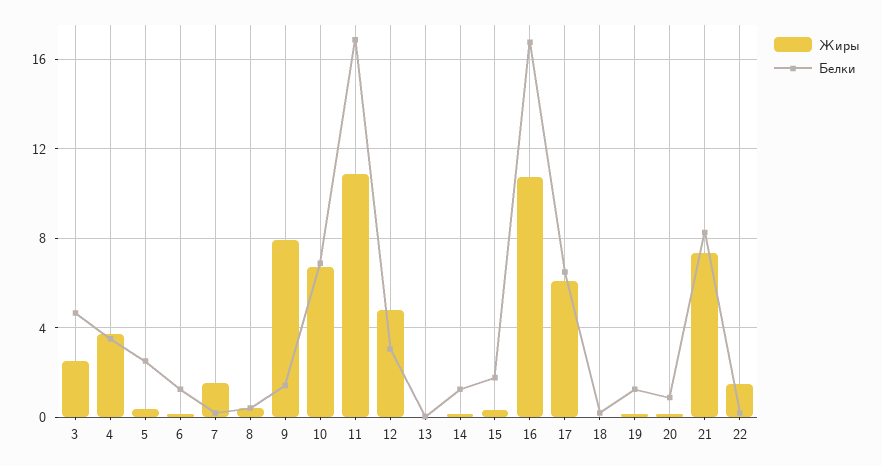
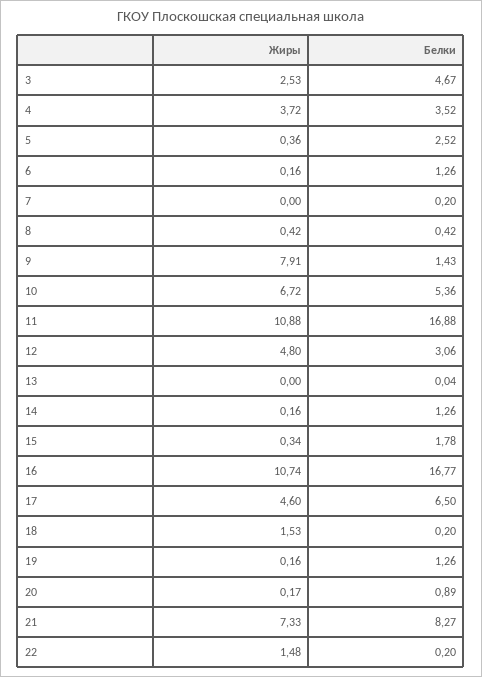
  {
    "Жиры": {
      "3": 2.53,
      "4": 3.72,
      "5": 0.36,
      "6": 0.16,
-     "7": 1.5,
+     "7": 0,
      "8": 0.42,
      "9": 7.91,
      "10": 6.72,
      "11": 10.88,
      "12": 4.8,
      "13": 0,
      "14": 0.16,
      "15": 0.34,
      "16": 10.74,
-     "17": 6,
+     "17": 4.6,
-     "18": 0,
+     "18": 1.53,
      "19": 0.16,
      "20": 0.17,
      "21": 7.33,
      "22": 1.48
    },
    "Белки": {
      "3": 4.67,
      "4": 3.52,
      "5": 2.52,
      "6": 1.26,
      "7": 0.2,
      "8": 0.42,
      "9": 1.43,
-     "10": 7,
+     "10": 5.36,
      "11": 16.88,
      "12": 3.06,
      "13": 0.04,
      "14": 1.26,
      "15": 1.78,
      "16": 16.77,
      "17": 6.5,
      "18": 0.2,
      "19": 1.26,
      "20": 0.89,
      "21": 8.27,
      "22": 0.2
    }
  }

